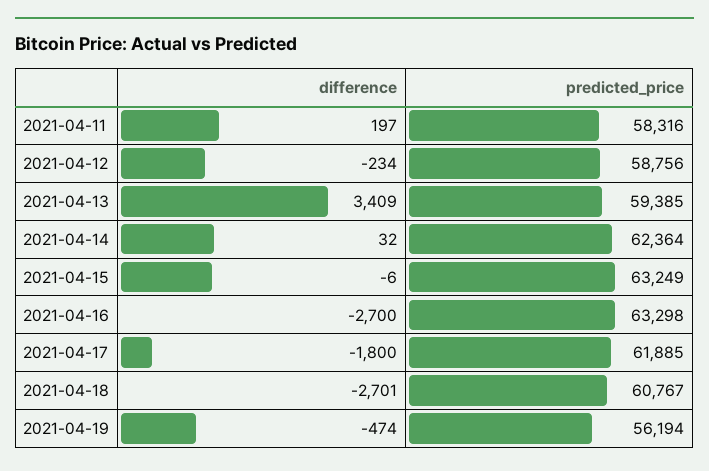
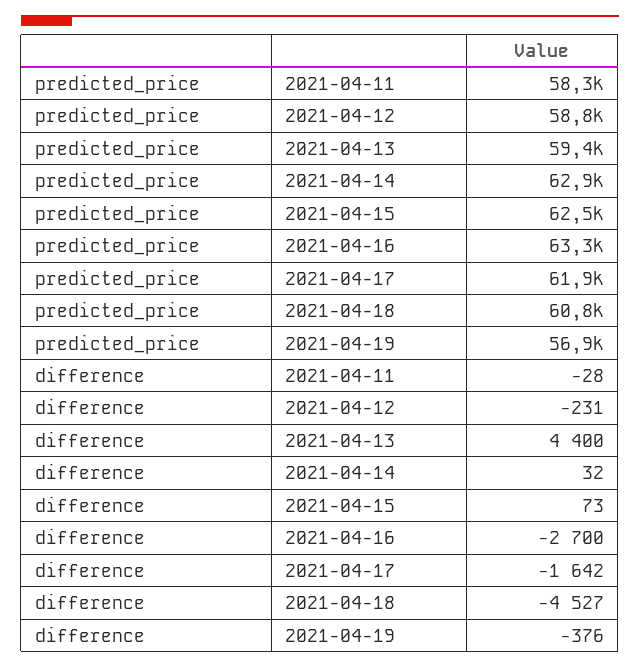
  {
    "difference": {
-     "2021-04-11": 197,
+     "2021-04-11": -28,
-     "2021-04-12": -234,
+     "2021-04-12": -231,
-     "2021-04-13": 3409,
+     "2021-04-13": 4400,
      "2021-04-14": 32,
-     "2021-04-15": -6,
+     "2021-04-15": 73,
      "2021-04-16": -2700,
-     "2021-04-17": -1800,
+     "2021-04-17": -1642,
-     "2021-04-18": -2701,
+     "2021-04-18": -4527,
-     "2021-04-19": -474
+     "2021-04-19": -376
    },
    "predicted_price": {
      "2021-04-11": 58316,
      "2021-04-12": 58756,
      "2021-04-13": 59385,
-     "2021-04-14": 62364,
+     "2021-04-14": 62900,
-     "2021-04-15": 63249,
+     "2021-04-15": 62500,
      "2021-04-16": 63298,
      "2021-04-17": 61885,
      "2021-04-18": 60767,
-     "2021-04-19": 56194
+     "2021-04-19": 56900
    }
  }

